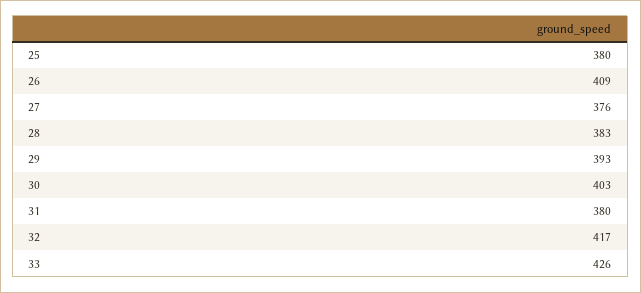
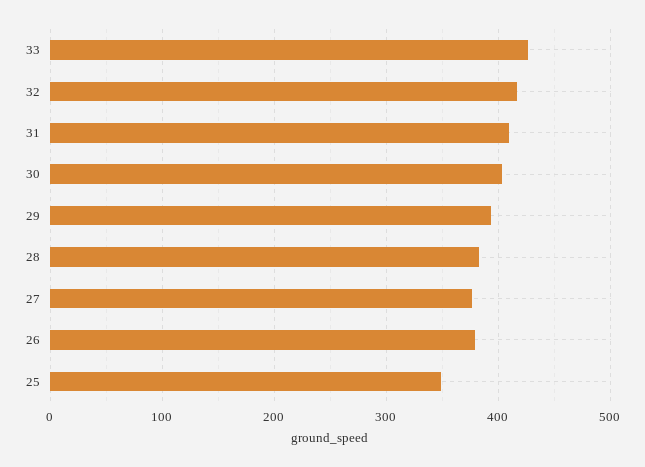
  {
-   "25": 380,
+   "25": 350,
-   "26": 409,
+   "26": 380,
    "27": 376,
    "28": 383,
    "29": 393,
    "30": 403,
-   "31": 380,
+   "31": 410,
    "32": 417,
    "33": 426
  }

